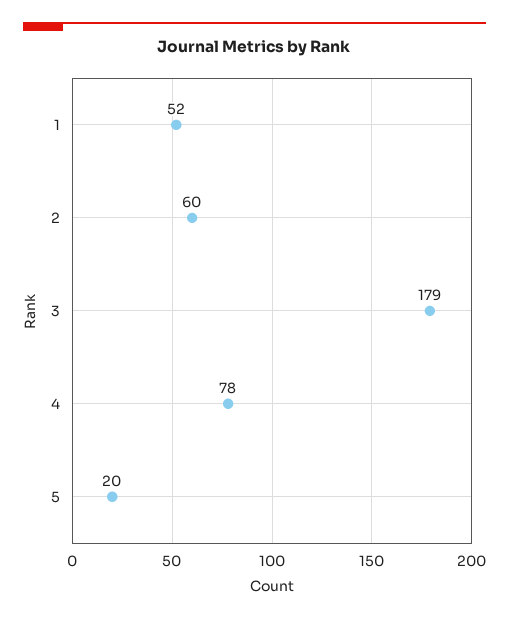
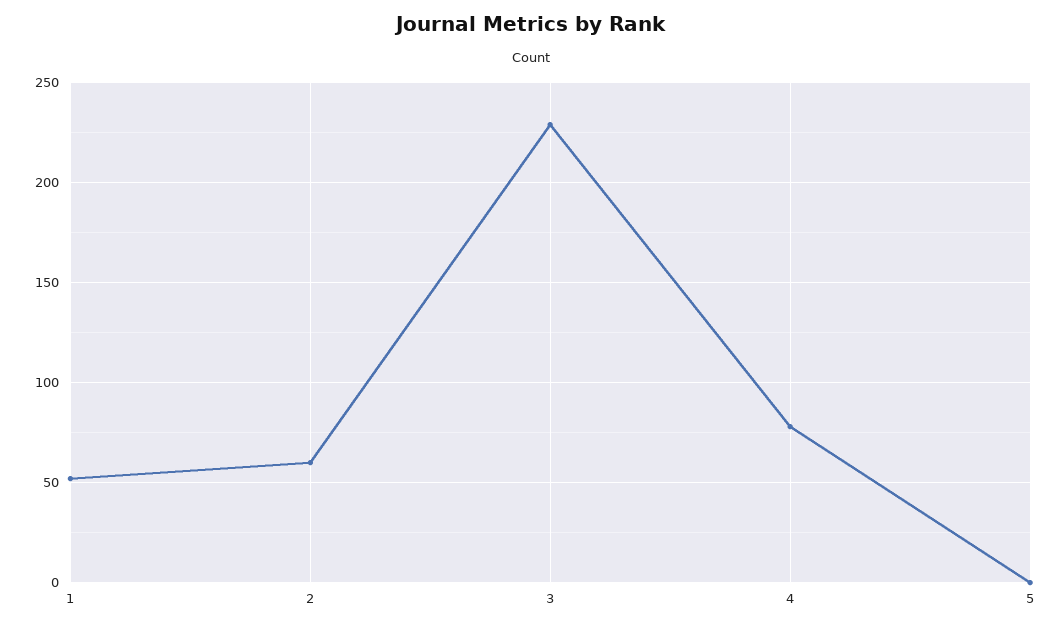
  {
    "1": 52,
    "2": 60,
-   "3": 179,
+   "3": 230,
    "4": 78,
-   "5": 20
+   "5": 0
  }

